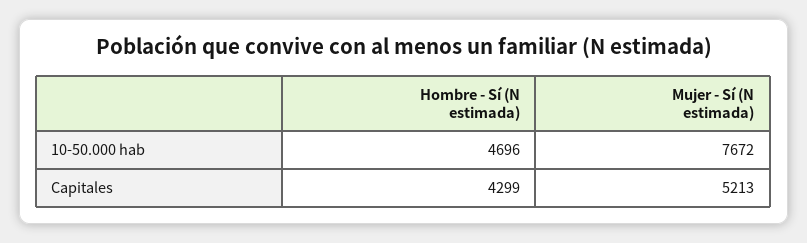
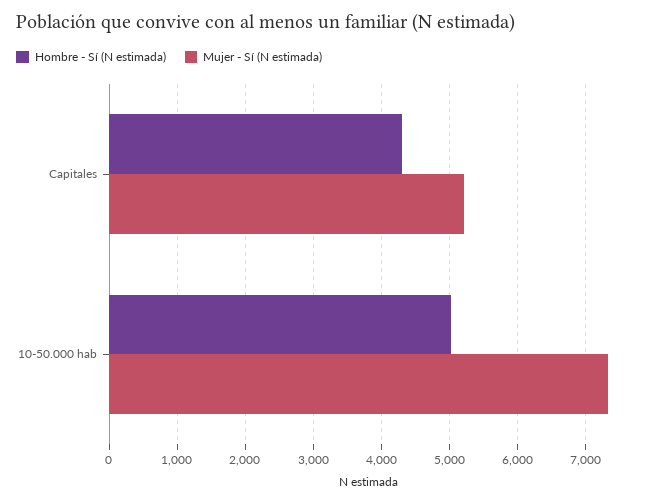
  {
    "Hombre - Sí (N estimada)": {
-     "10-50.000 hab": 4696,
+     "10-50.000 hab": 5000,
      "Capitales": 4299
    },
    "Mujer - Sí (N estimada)": {
-     "10-50.000 hab": 7672,
+     "10-50.000 hab": 7300,
      "Capitales": 5213
    }
  }

